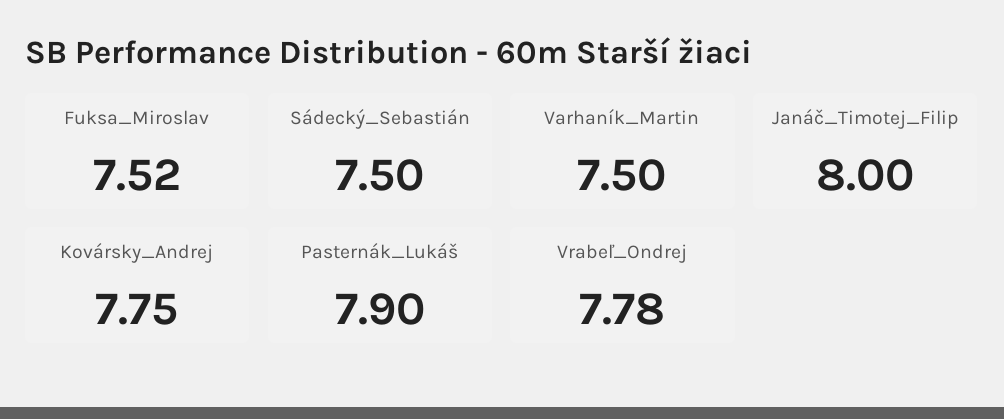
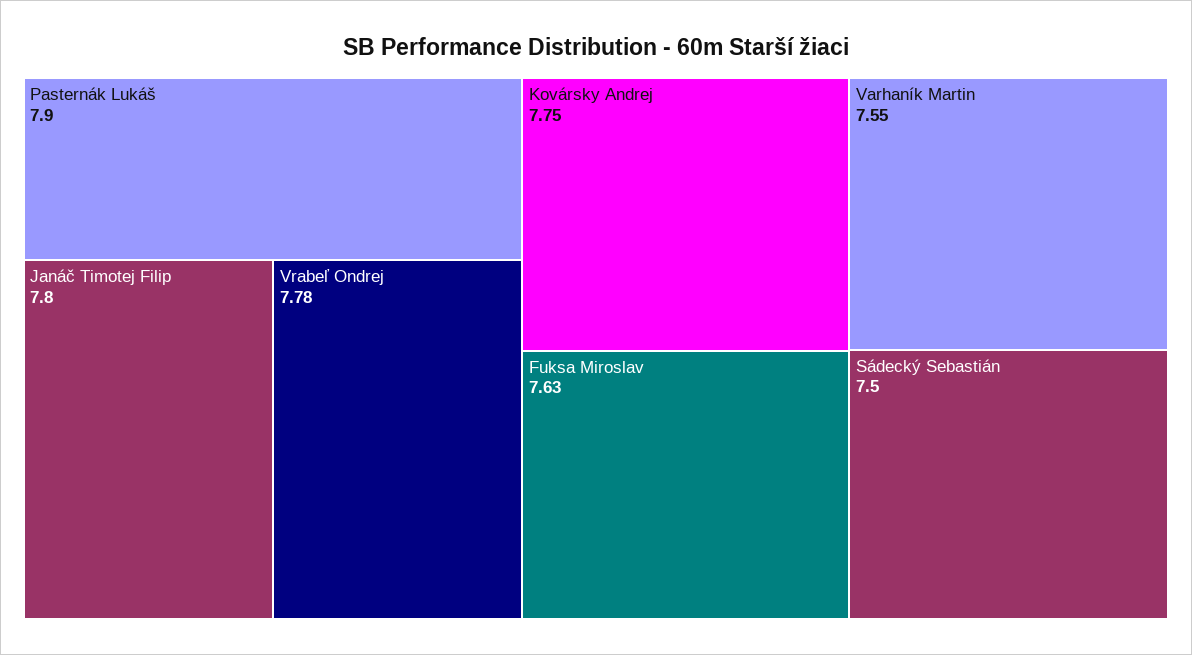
  {
-   "Fuksa_Miroslav": 7.52,
+   "Fuksa_Miroslav": 7.63,
    "Sádecký_Sebastián": 7.5,
-   "Varhaník_Martin": 7.5,
+   "Varhaník_Martin": 7.55,
-   "Janáč_Timotej_Filip": 8,
+   "Janáč_Timotej_Filip": 7.8,
    "Kovársky_Andrej": 7.75,
    "Pasternák_Lukáš": 7.9,
    "Vrabeľ_Ondrej": 7.78
  }

